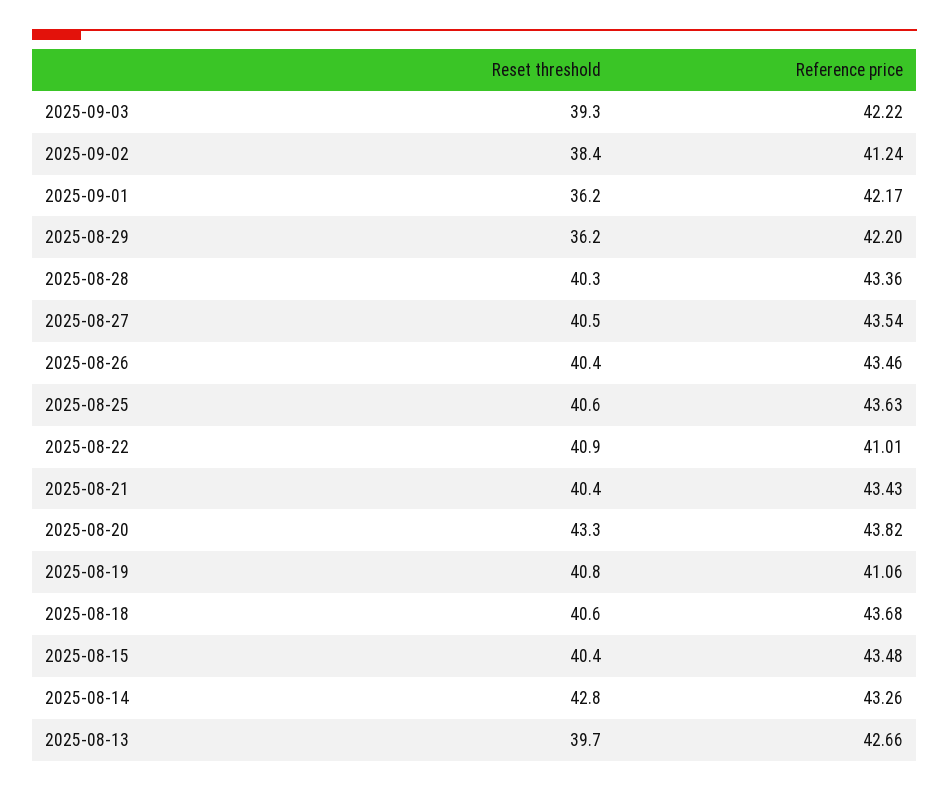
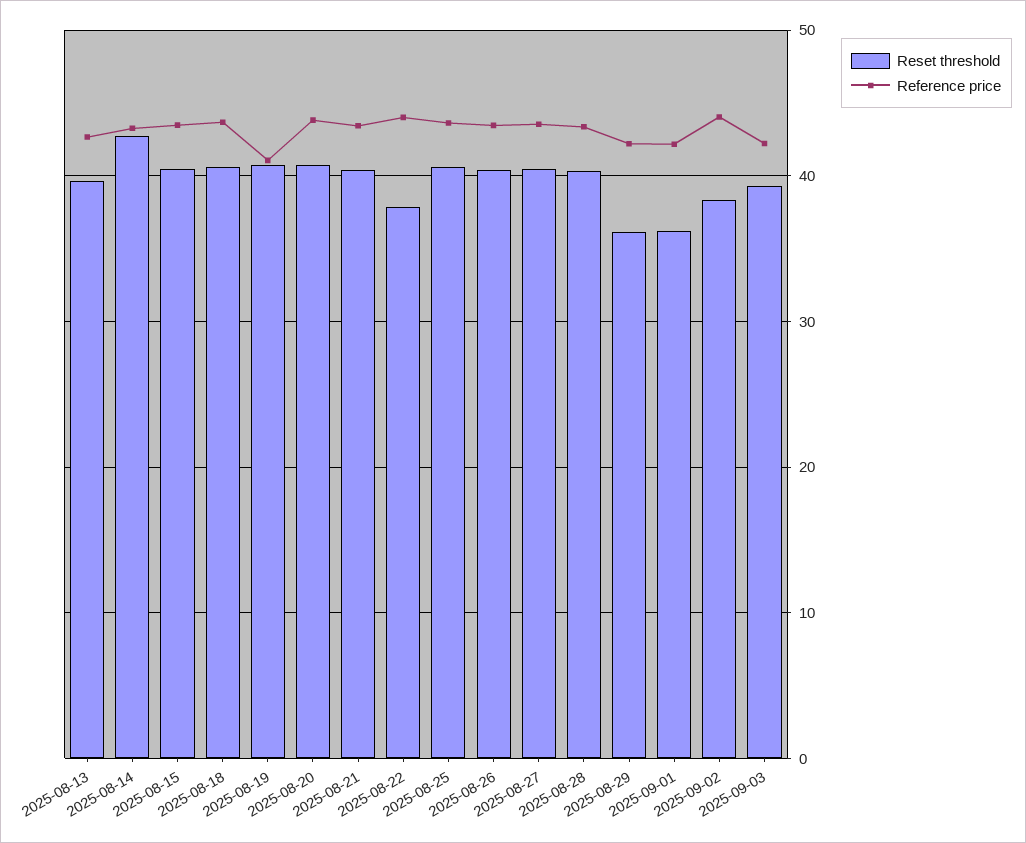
  {
    "Reset threshold": {
      "2025-09-03": 39.3,
      "2025-09-02": 38.4,
      "2025-09-01": 36.2,
      "2025-08-29": 36.2,
      "2025-08-28": 40.3,
      "2025-08-27": 40.5,
      "2025-08-26": 40.4,
      "2025-08-25": 40.6,
-     "2025-08-22": 40.9,
+     "2025-08-22": 38,
      "2025-08-21": 40.4,
-     "2025-08-20": 43.3,
+     "2025-08-20": 41,
      "2025-08-19": 40.8,
      "2025-08-18": 40.6,
      "2025-08-15": 40.4,
      "2025-08-14": 42.8,
      "2025-08-13": 39.7
    },
    "Reference price": {
      "2025-09-03": 42.22,
-     "2025-09-02": 41.24,
+     "2025-09-02": 44,
      "2025-09-01": 42.17,
      "2025-08-29": 42.2,
      "2025-08-28": 43.36,
      "2025-08-27": 43.54,
      "2025-08-26": 43.46,
      "2025-08-25": 43.63,
-     "2025-08-22": 41.01,
+     "2025-08-22": 44,
      "2025-08-21": 43.43,
      "2025-08-20": 43.82,
      "2025-08-19": 41.06,
      "2025-08-18": 43.68,
      "2025-08-15": 43.48,
      "2025-08-14": 43.26,
      "2025-08-13": 42.66
    }
  }

